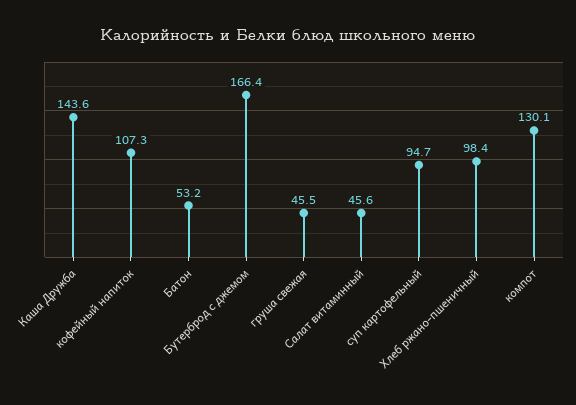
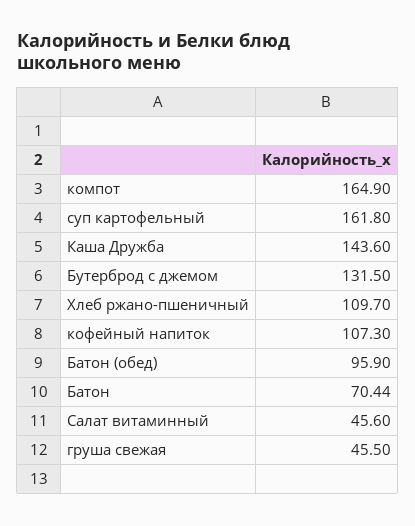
  {
    "Каша Дружба": 143.6,
    "кофейный напиток": 107.3,
-   "Батон": 53.2,
+   "Батон": 70.44,
-   "Бутерброд с джемом": 166.4,
+   "Бутерброд с джемом": 131.5,
    "груша свежая": 45.5,
    "Салат витаминный": 45.6,
-   "суп картофельный": 94.7,
+   "суп картофельный": 161.8,
-   "Хлеб ржано-пшеничный": 98.4,
+   "Хлеб ржано-пшеничный": 109.7,
-   "компот": 130.1
+   "компот": 164.9,
+   "Батон (обед)": 95.9
  }

